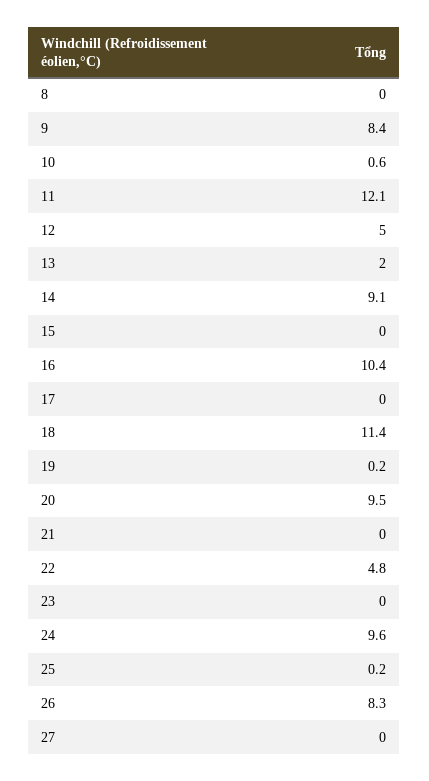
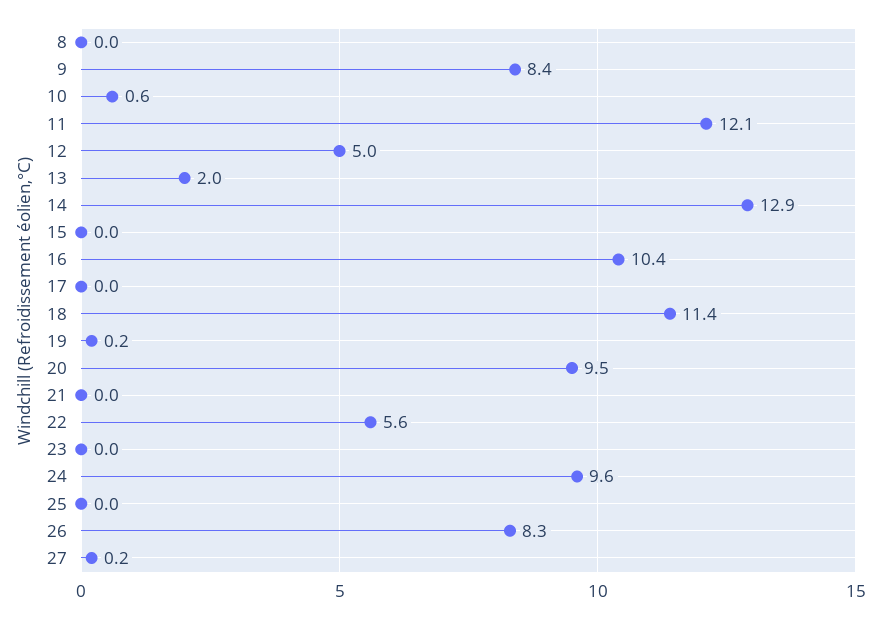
  {
    "8": 0,
    "9": 8.4,
    "10": 0.6,
    "11": 12.1,
    "12": 5,
    "13": 2,
-   "14": 9.1,
+   "14": 12.9,
    "15": 0,
    "16": 10.4,
    "17": 0,
    "18": 11.4,
    "19": 0.2,
    "20": 9.5,
    "21": 0,
-   "22": 4.8,
+   "22": 5.6,
    "23": 0,
    "24": 9.6,
-   "25": 0.2,
+   "25": 0,
    "26": 8.3,
-   "27": 0
+   "27": 0.2
  }

